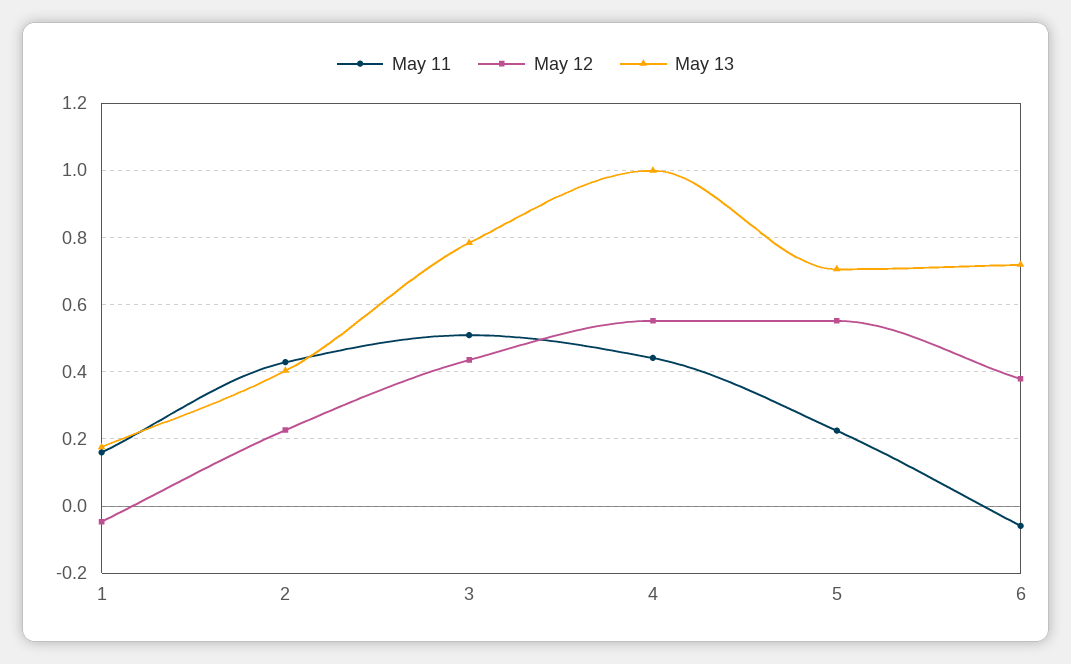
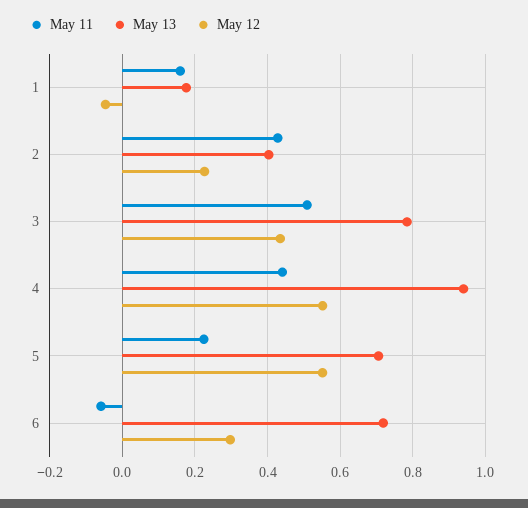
  {
    "May 11": {
      "1": 0.16,
      "2": 0.42,
      "3": 0.5,
      "4": 0.44,
      "5": 0.22,
      "6": -0.06
    },
    "May 12": {
      "1": -0.04,
      "2": 0.22,
      "3": 0.44,
      "4": 0.56,
      "5": 0.56,
-     "6": 0.38
+     "6": 0.3
    },
    "May 13": {
      "1": 0.18,
      "2": 0.4,
      "3": 0.78,
-     "4": 1,
+     "4": 0.94,
      "5": 0.7,
      "6": 0.72
    }
  }

